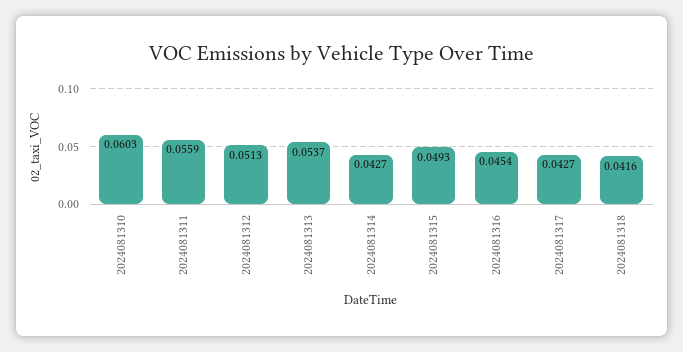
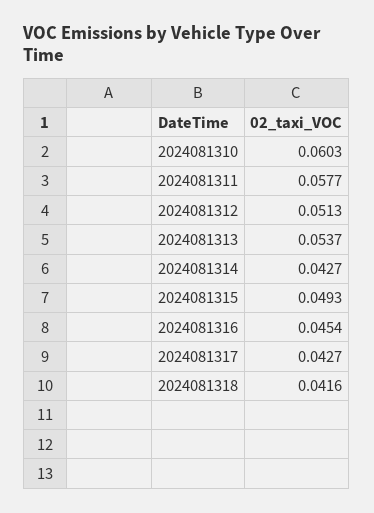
  {
    "2024081310": 0.0603,
-   "2024081311": 0.0559,
+   "2024081311": 0.0577,
    "2024081312": 0.0513,
    "2024081313": 0.0537,
    "2024081314": 0.0427,
    "2024081315": 0.0493,
    "2024081316": 0.0454,
    "2024081317": 0.0427,
    "2024081318": 0.0416
  }

